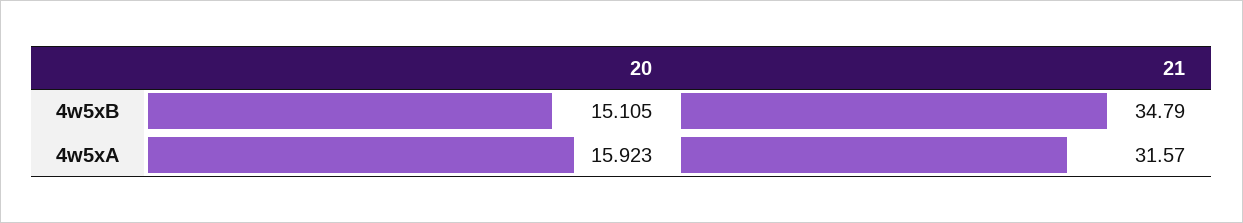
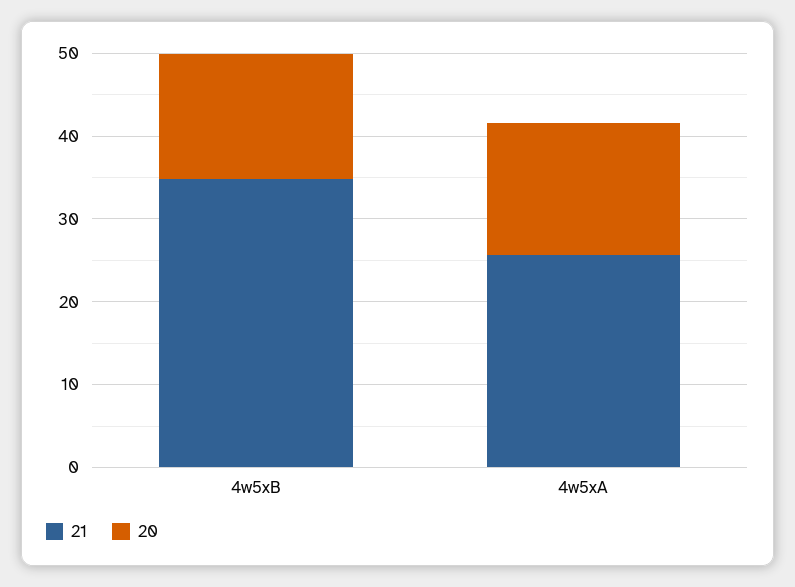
  {
    "20": {
      "4w5xB": 15.105,
      "4w5xA": 15.923
    },
    "21": {
      "4w5xB": 34.79,
-     "4w5xA": 31.57
+     "4w5xA": 26
    }
  }

